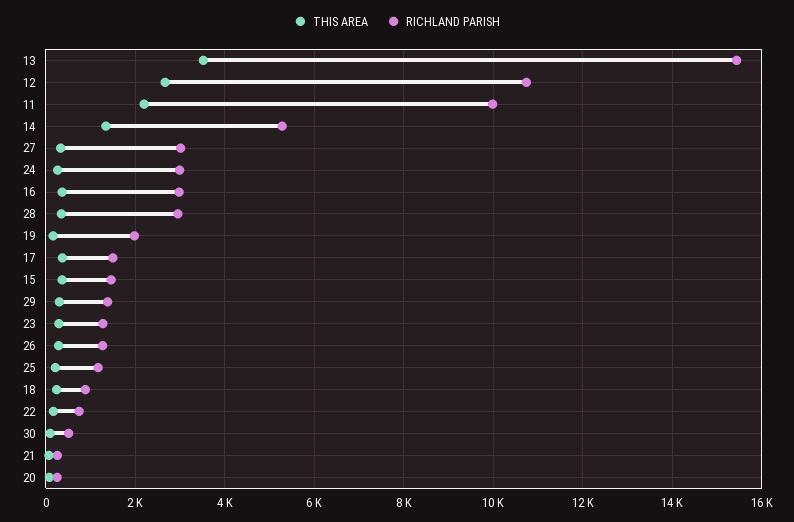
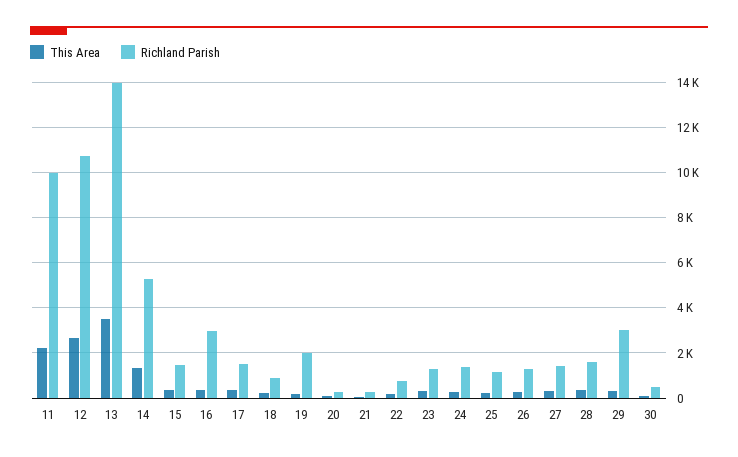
  {
    "THIS AREA": {
      "13": 3600,
      "12": 2600,
      "11": 2200,
      "14": 1400,
      "27": 400,
      "24": 200,
      "16": 400,
      "28": 400,
      "19": 200,
      "17": 400,
      "15": 400,
      "29": 400,
      "23": 200,
      "26": 200,
      "25": 200,
      "18": 200,
      "22": 200,
      "30": 0,
      "21": 0,
      "20": 0
    },
    "RICHLAND PARISH": {
-     "13": 15400,
+     "13": 14000,
      "12": 10800,
      "11": 10000,
      "14": 5200,
-     "27": 3000,
+     "27": 1500,
-     "24": 3000,
+     "24": 1500,
      "16": 3000,
-     "28": 3000,
+     "28": 1500,
      "19": 2000,
      "17": 1600,
      "15": 1400,
-     "29": 1400,
+     "29": 3000,
      "23": 1200,
      "26": 1200,
      "25": 1200,
      "18": 800,
      "22": 800,
      "30": 600,
      "21": 200,
      "20": 200
    }
  }

